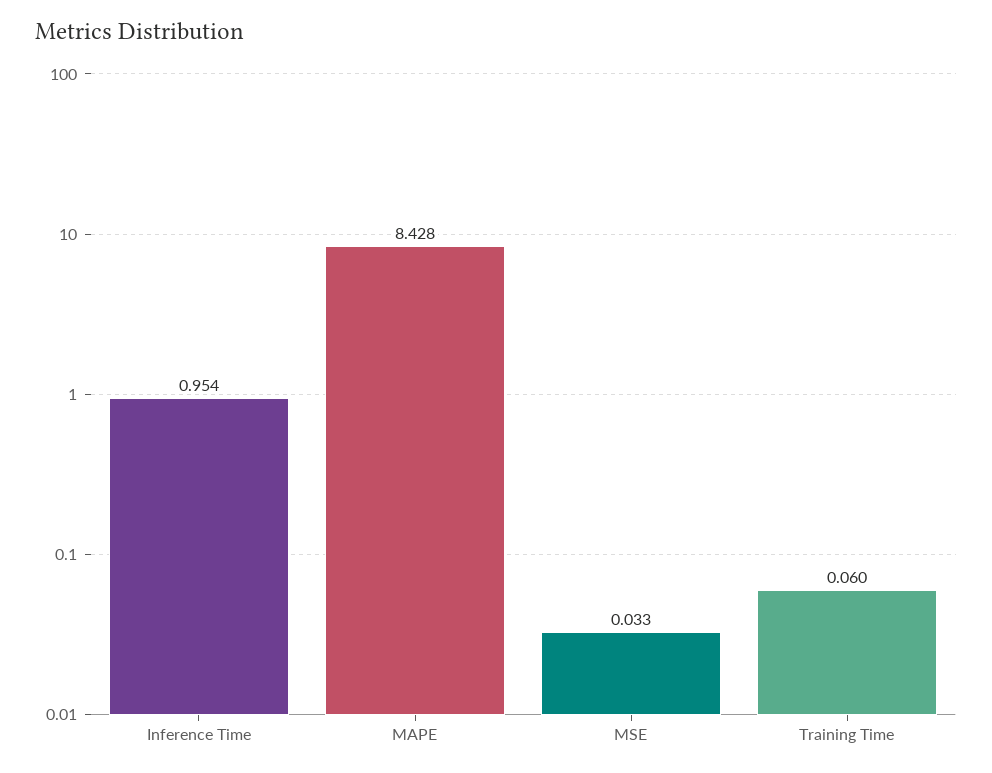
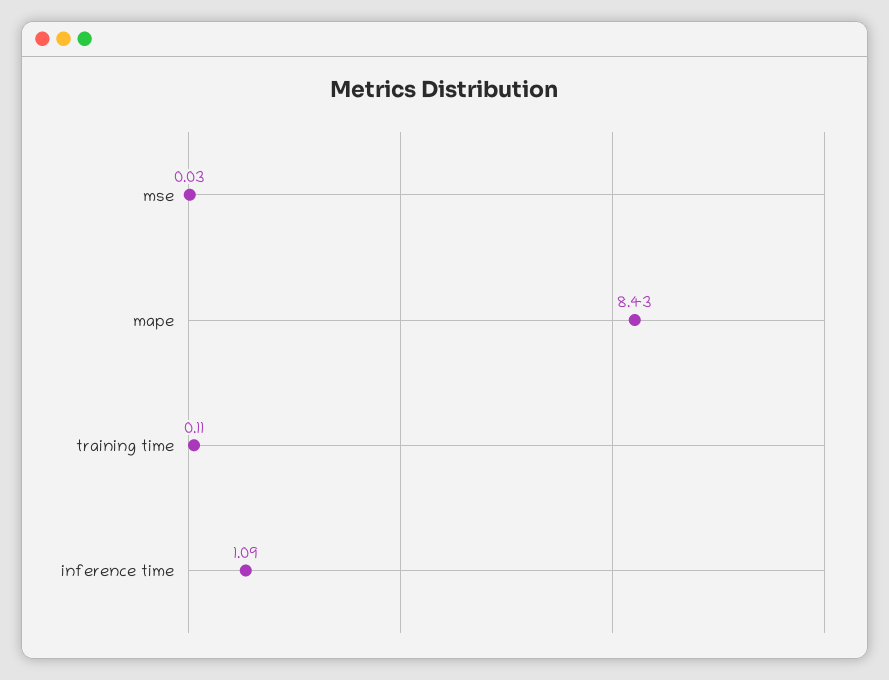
  {
-   "Inference Time": 0.954,
+   "Inference Time": 1.09,
    "MAPE": 8.428,
    "MSE": 0.033,
-   "Training Time": 0.06
+   "Training Time": 0.11
  }

